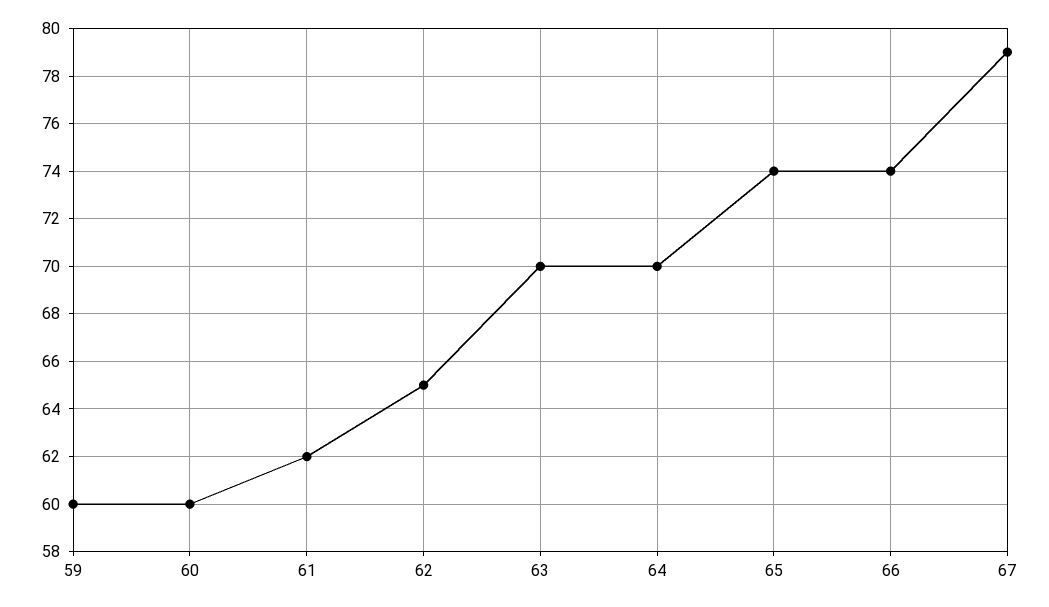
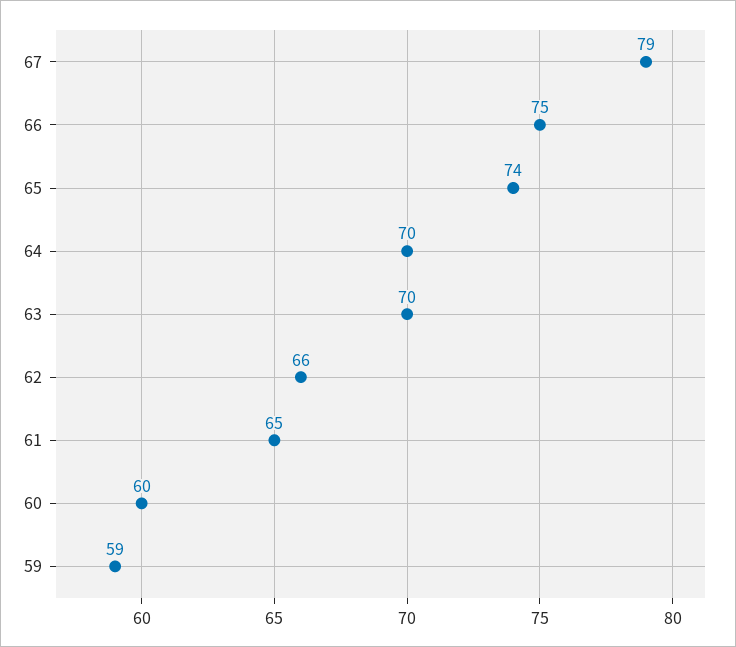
  {
-   "59": 60,
+   "59": 59,
    "60": 60,
-   "61": 62,
+   "61": 65,
-   "62": 65,
+   "62": 66,
    "63": 70,
    "64": 70,
    "65": 74,
-   "66": 74,
+   "66": 75,
    "67": 79
  }

